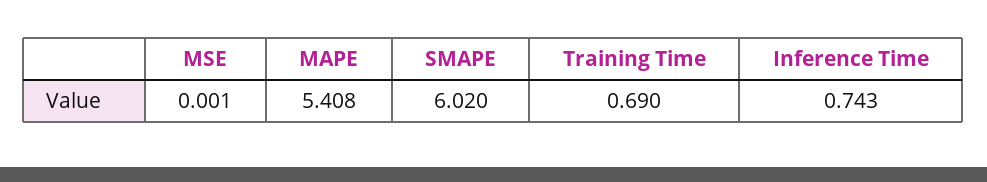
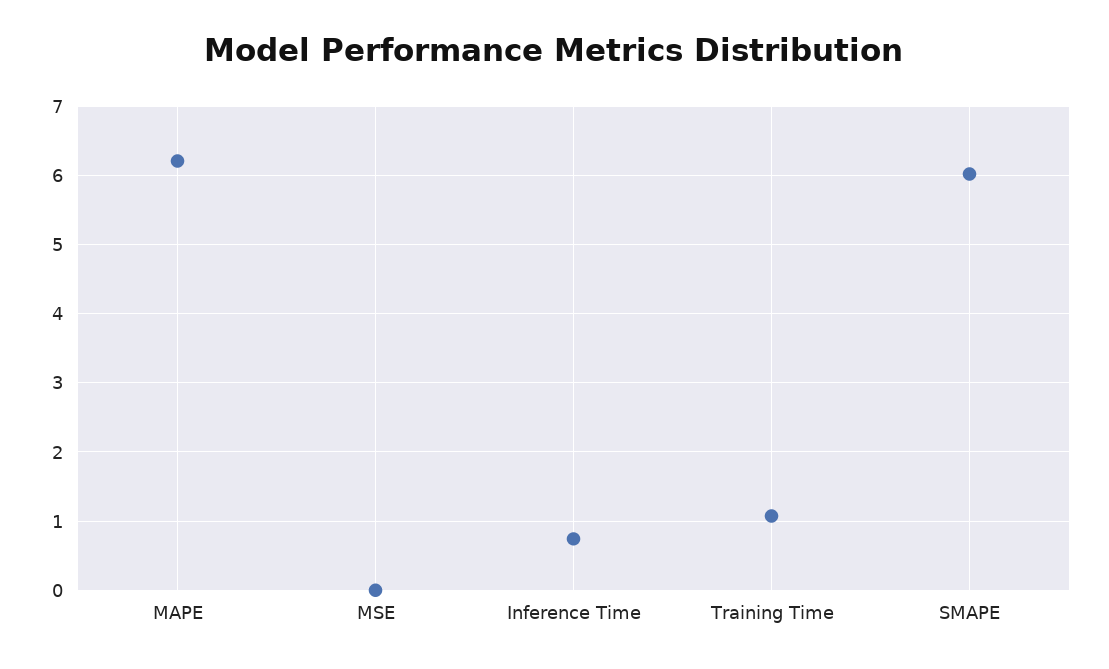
  {
    "MSE": 0.001,
-   "MAPE": 5.408,
+   "MAPE": 6.2,
    "SMAPE": 6.02,
-   "Training Time": 0.69,
+   "Training Time": 1.1,
    "Inference Time": 0.743
  }

